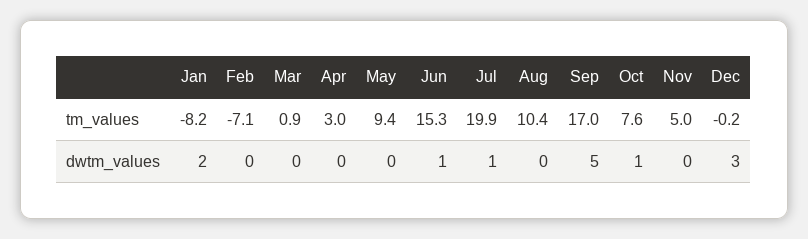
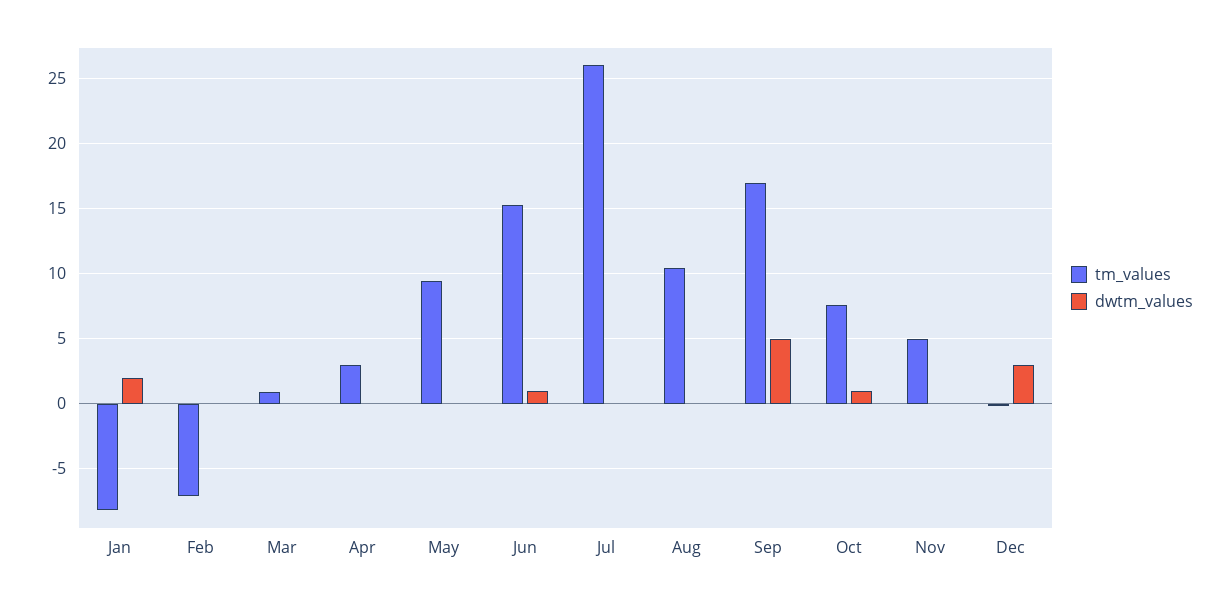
  {
    "tm_values": {
      "Jan": -8.2,
      "Feb": -7.1,
      "Mar": 0.9,
      "Apr": 3,
      "May": 9.4,
      "Jun": 15.3,
-     "Jul": 19.9,
+     "Jul": 26,
      "Aug": 10.4,
      "Sep": 17,
      "Oct": 7.6,
      "Nov": 5,
      "Dec": -0.2
    },
    "dwtm_values": {
      "Jan": 2,
      "Feb": 0,
      "Mar": 0,
      "Apr": 0,
      "May": 0,
      "Jun": 1,
-     "Jul": 1,
+     "Jul": 0,
      "Aug": 0,
      "Sep": 5,
      "Oct": 1,
      "Nov": 0,
      "Dec": 3
    }
  }

